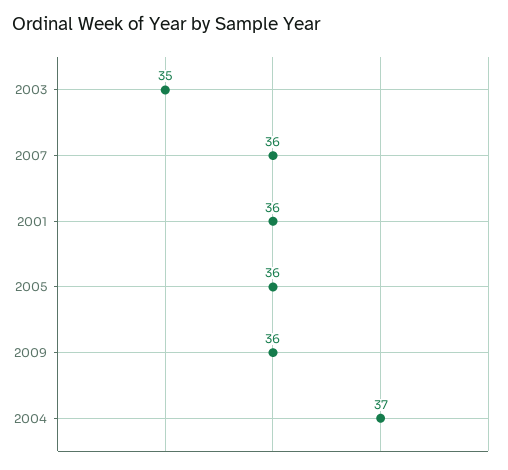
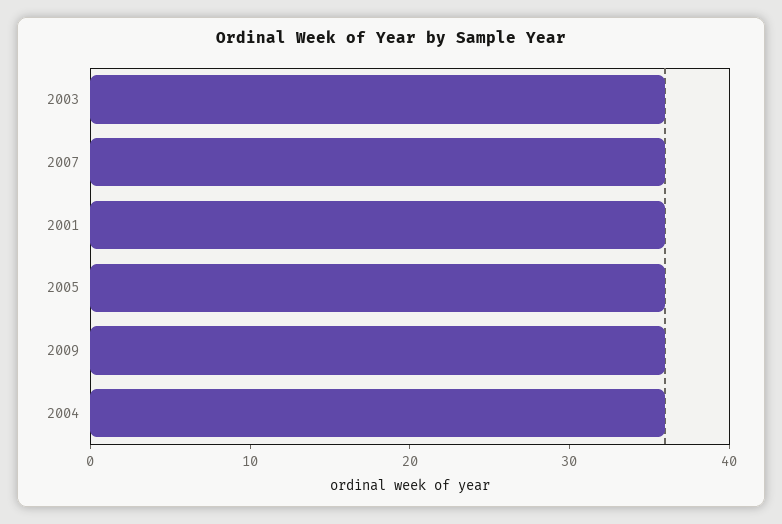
  {
-   "2003": 35,
+   "2003": 36,
    "2007": 36,
    "2001": 36,
    "2005": 36,
    "2009": 36,
-   "2004": 37
+   "2004": 36
  }

